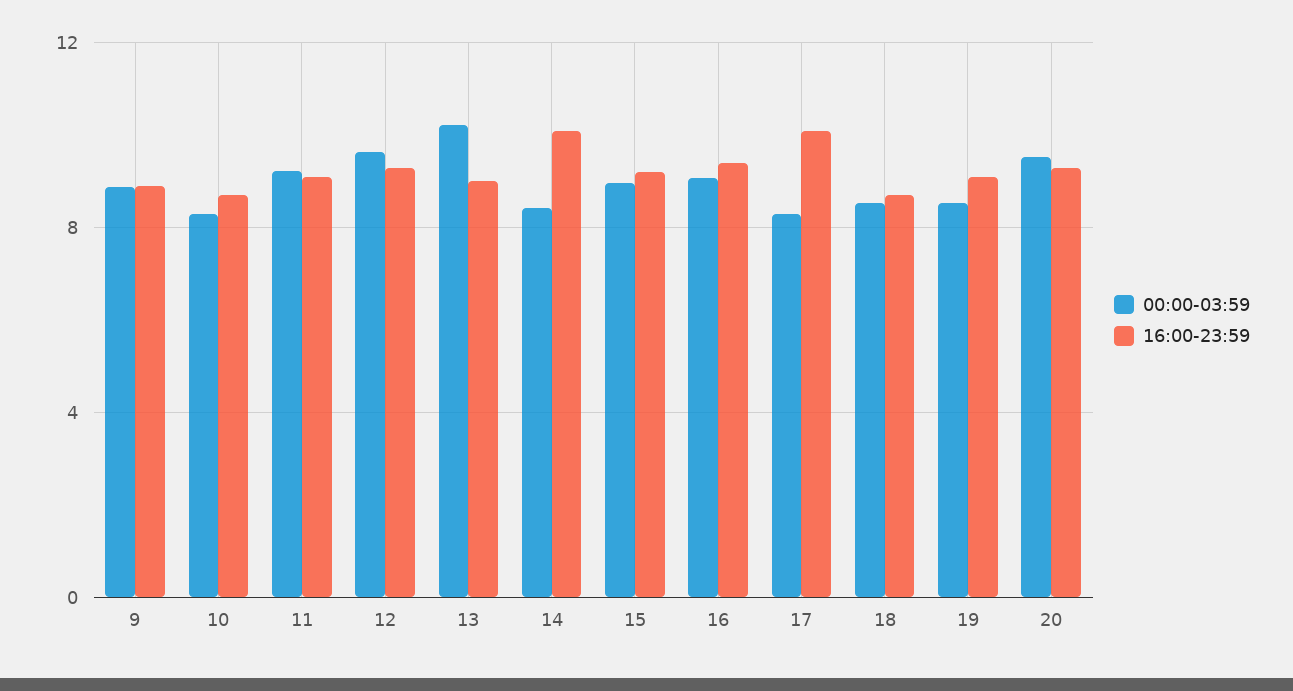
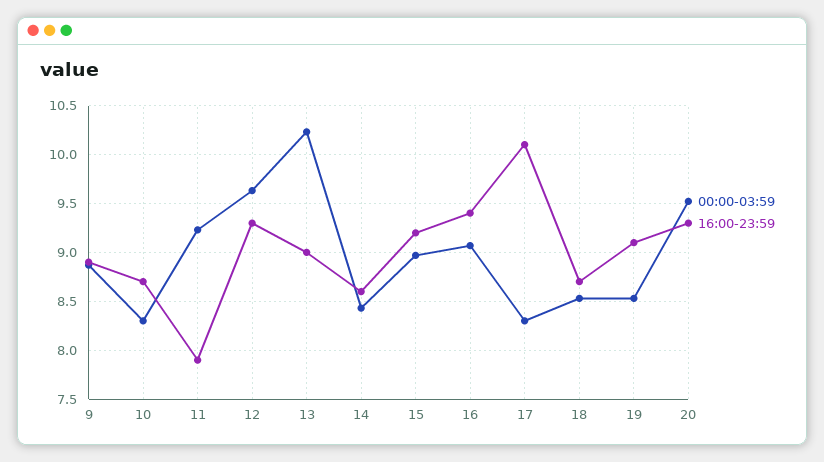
  {
    "00:00-03:59": {
      "9": 8.9,
      "10": 8.3,
      "11": 9.2,
      "12": 9.6,
      "13": 10.2,
      "14": 8.4,
      "15": 9,
      "16": 9.1,
      "17": 8.3,
      "18": 8.5,
      "19": 8.5,
      "20": 9.5
    },
    "16:00-23:59": {
      "9": 8.9,
      "10": 8.7,
-     "11": 9,
+     "11": 7.9,
      "12": 9.3,
      "13": 9,
-     "14": 10,
+     "14": 8.6,
      "15": 9.2,
      "16": 9.4,
      "17": 10.1,
      "18": 8.7,
      "19": 9.1,
      "20": 9.3
    }
  }

